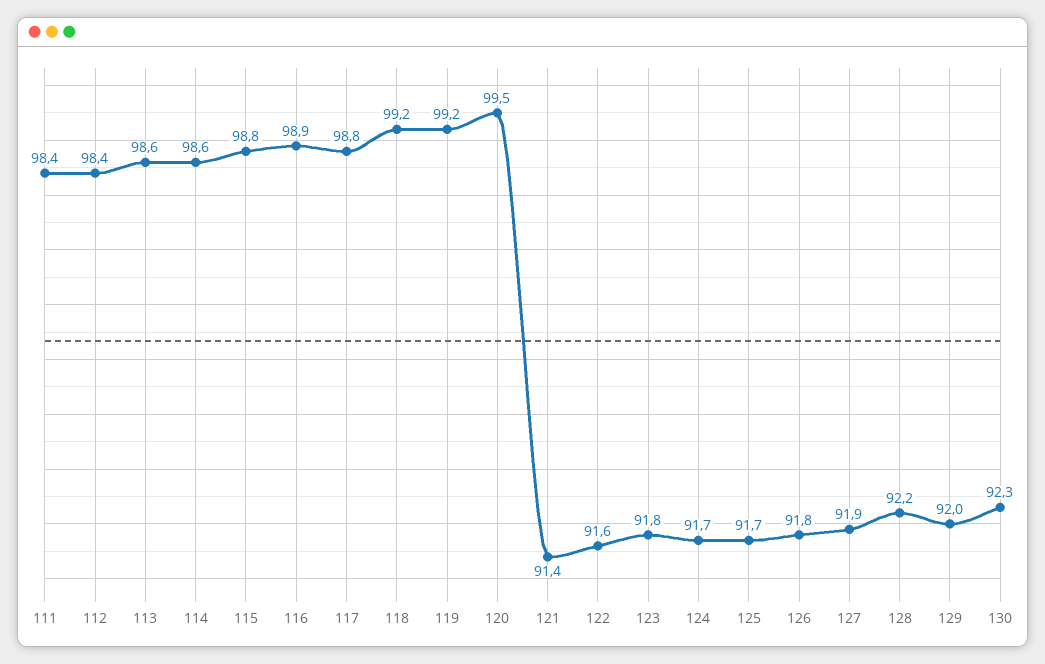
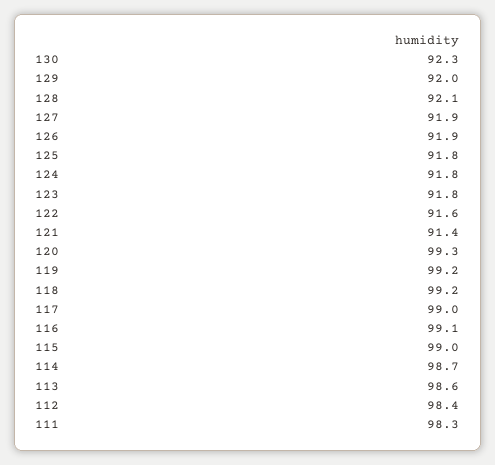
  {
-   "111": 98.4,
+   "111": 98.3,
    "112": 98.4,
    "113": 98.6,
-   "114": 98.6,
+   "114": 98.7,
-   "115": 98.8,
+   "115": 99,
-   "116": 98.9,
+   "116": 99.1,
-   "117": 98.8,
+   "117": 99,
    "118": 99.2,
    "119": 99.2,
-   "120": 99.5,
+   "120": 99.3,
    "121": 91.4,
    "122": 91.6,
    "123": 91.8,
-   "124": 91.7,
+   "124": 91.8,
-   "125": 91.7,
+   "125": 91.8,
-   "126": 91.8,
+   "126": 91.9,
    "127": 91.9,
-   "128": 92.2,
+   "128": 92.1,
    "129": 92,
    "130": 92.3
  }

